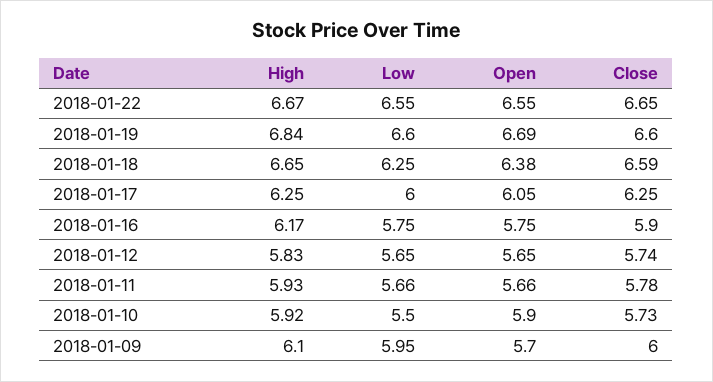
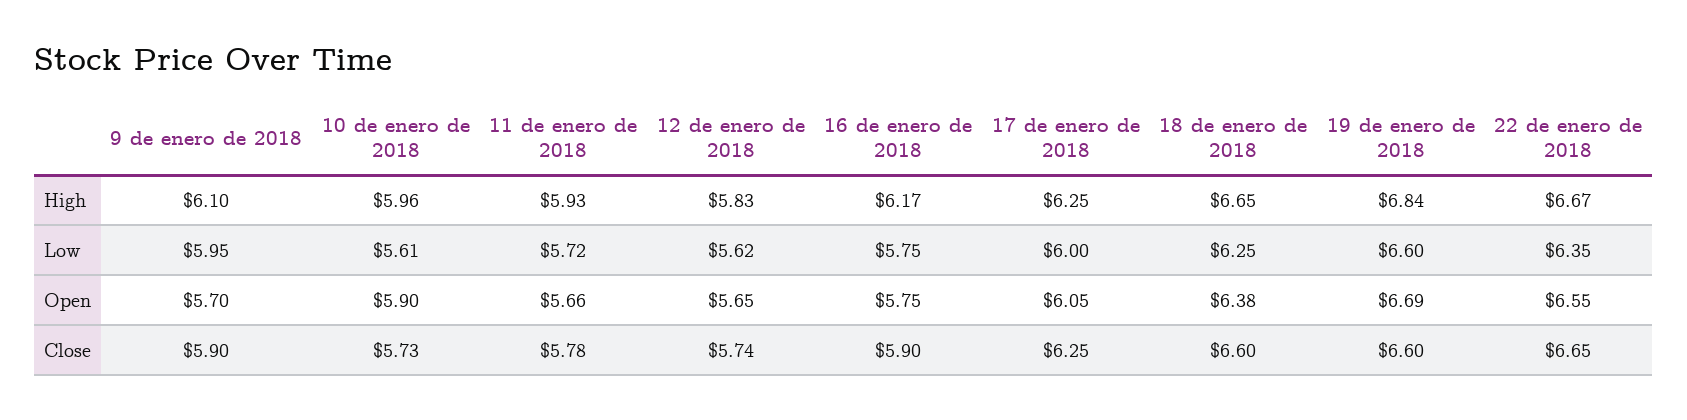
  {
    "High": {
      "2018-01-22": 6.67,
      "2018-01-19": 6.84,
      "2018-01-18": 6.65,
      "2018-01-17": 6.25,
      "2018-01-16": 6.17,
      "2018-01-12": 5.83,
      "2018-01-11": 5.93,
-     "2018-01-10": 5.92,
+     "2018-01-10": 5.96,
      "2018-01-09": 6.1
    },
    "Low": {
-     "2018-01-22": 6.55,
+     "2018-01-22": 6.35,
      "2018-01-19": 6.6,
      "2018-01-18": 6.25,
      "2018-01-17": 6,
      "2018-01-16": 5.75,
-     "2018-01-12": 5.65,
+     "2018-01-12": 5.62,
-     "2018-01-11": 5.66,
+     "2018-01-11": 5.72,
-     "2018-01-10": 5.5,
+     "2018-01-10": 5.61,
      "2018-01-09": 5.95
    },
    "Open": {
      "2018-01-22": 6.55,
      "2018-01-19": 6.69,
      "2018-01-18": 6.38,
      "2018-01-17": 6.05,
      "2018-01-16": 5.75,
      "2018-01-12": 5.65,
      "2018-01-11": 5.66,
      "2018-01-10": 5.9,
      "2018-01-09": 5.7
    },
    "Close": {
      "2018-01-22": 6.65,
      "2018-01-19": 6.6,
-     "2018-01-18": 6.59,
+     "2018-01-18": 6.6,
      "2018-01-17": 6.25,
      "2018-01-16": 5.9,
      "2018-01-12": 5.74,
      "2018-01-11": 5.78,
      "2018-01-10": 5.73,
-     "2018-01-09": 6
+     "2018-01-09": 5.9
    }
  }

